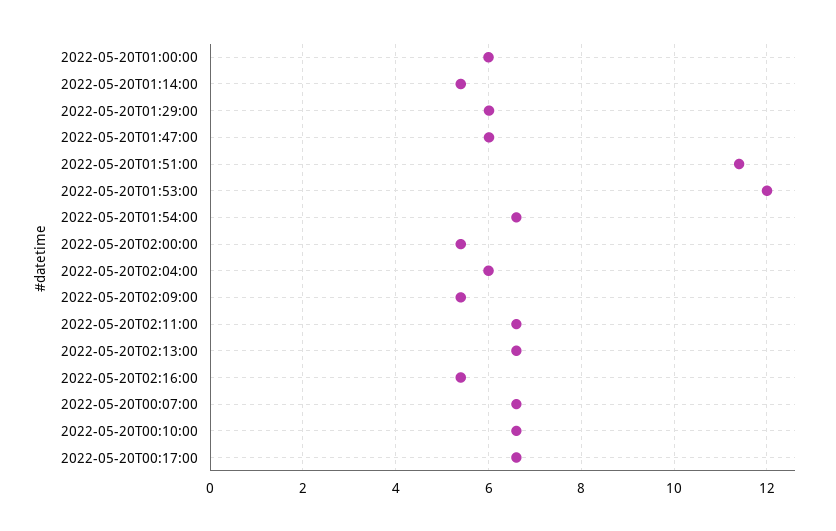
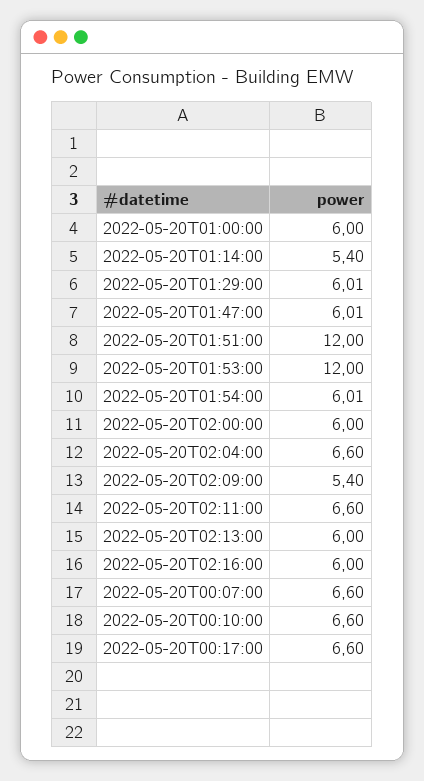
  {
    "2022-05-20T01:00:00": 6,
    "2022-05-20T01:14:00": 5.4,
    "2022-05-20T01:29:00": 6.01,
    "2022-05-20T01:47:00": 6.01,
-   "2022-05-20T01:51:00": 11.4,
+   "2022-05-20T01:51:00": 12,
    "2022-05-20T01:53:00": 12,
-   "2022-05-20T01:54:00": 6.6,
+   "2022-05-20T01:54:00": 6.01,
-   "2022-05-20T02:00:00": 5.4,
+   "2022-05-20T02:00:00": 6,
-   "2022-05-20T02:04:00": 6,
+   "2022-05-20T02:04:00": 6.6,
    "2022-05-20T02:09:00": 5.4,
    "2022-05-20T02:11:00": 6.6,
-   "2022-05-20T02:13:00": 6.6,
+   "2022-05-20T02:13:00": 6,
-   "2022-05-20T02:16:00": 5.4,
+   "2022-05-20T02:16:00": 6,
    "2022-05-20T00:07:00": 6.6,
    "2022-05-20T00:10:00": 6.6,
    "2022-05-20T00:17:00": 6.6
  }

